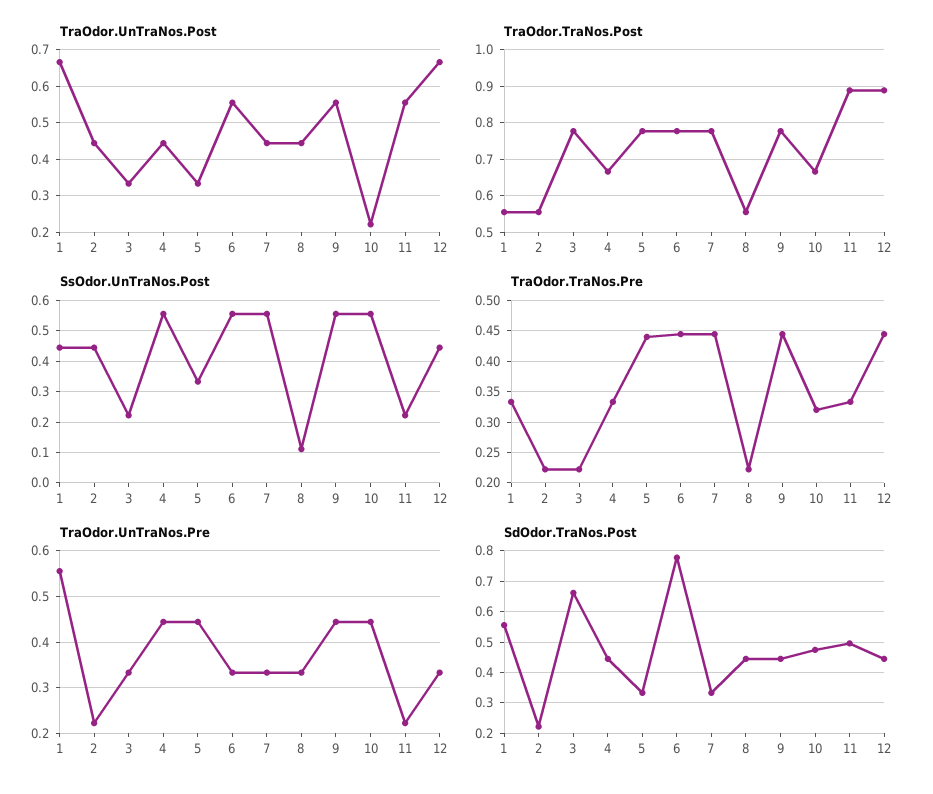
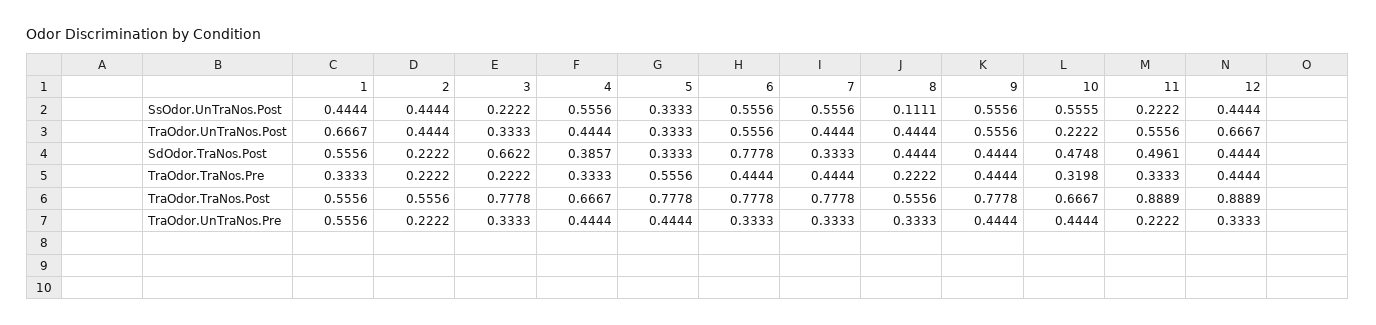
  {
    "TraOdor.UnTraNos.Post": {
      "1": 0.6667,
      "2": 0.4444,
      "3": 0.3333,
      "4": 0.4444,
      "5": 0.3333,
      "6": 0.5556,
      "7": 0.4444,
      "8": 0.4444,
      "9": 0.5556,
      "10": 0.2222,
      "11": 0.5556,
      "12": 0.6667
    },
    "TraOdor.TraNos.Post": {
      "1": 0.5556,
      "2": 0.5556,
      "3": 0.7778,
      "4": 0.6667,
      "5": 0.7778,
      "6": 0.7778,
      "7": 0.7778,
      "8": 0.5556,
      "9": 0.7778,
      "10": 0.6667,
      "11": 0.8889,
      "12": 0.8889
    },
    "SsOdor.UnTraNos.Post": {
      "1": 0.4444,
      "2": 0.4444,
      "3": 0.2222,
      "4": 0.5556,
      "5": 0.3333,
      "6": 0.5556,
      "7": 0.5556,
      "8": 0.1111,
      "9": 0.5556,
      "10": 0.5555,
      "11": 0.2222,
      "12": 0.4444
    },
    "TraOdor.TraNos.Pre": {
      "1": 0.3333,
      "2": 0.2222,
      "3": 0.2222,
      "4": 0.3333,
-     "5": 0.44,
+     "5": 0.5556,
      "6": 0.4444,
      "7": 0.4444,
      "8": 0.2222,
      "9": 0.4444,
      "10": 0.3198,
      "11": 0.3333,
      "12": 0.4444
    },
    "TraOdor.UnTraNos.Pre": {
      "1": 0.5556,
      "2": 0.2222,
      "3": 0.3333,
      "4": 0.4444,
      "5": 0.4444,
      "6": 0.3333,
      "7": 0.3333,
      "8": 0.3333,
      "9": 0.4444,
      "10": 0.4444,
      "11": 0.2222,
      "12": 0.3333
    },
    "SdOdor.TraNos.Post": {
      "1": 0.5556,
      "2": 0.2222,
      "3": 0.6622,
-     "4": 0.44,
+     "4": 0.3857,
      "5": 0.3333,
      "6": 0.7778,
      "7": 0.3333,
      "8": 0.4444,
      "9": 0.4444,
      "10": 0.4748,
      "11": 0.4961,
      "12": 0.4444
    }
  }

